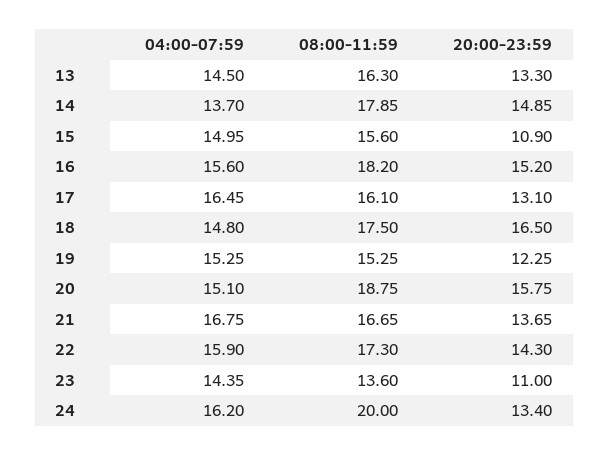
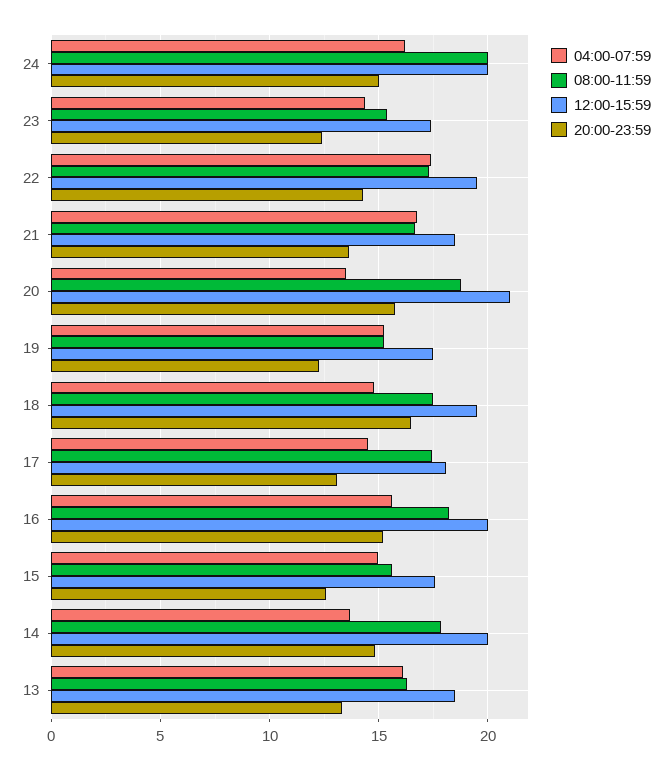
  {
    "04:00-07:59": {
-     "13": 14.5,
+     "13": 16,
      "14": 13.7,
      "15": 14.95,
      "16": 15.6,
-     "17": 16.45,
+     "17": 14.5,
      "18": 14.8,
      "19": 15.25,
-     "20": 15.1,
+     "20": 13.5,
      "21": 16.75,
-     "22": 15.9,
+     "22": 17.5,
      "23": 14.35,
      "24": 16.2
    },
    "08:00-11:59": {
      "13": 16.3,
      "14": 17.85,
      "15": 15.6,
      "16": 18.2,
-     "17": 16.1,
+     "17": 17.5,
      "18": 17.5,
      "19": 15.25,
      "20": 18.75,
      "21": 16.65,
      "22": 17.3,
-     "23": 13.6,
+     "23": 15.5,
      "24": 20
    },
    "20:00-23:59": {
      "13": 13.3,
      "14": 14.85,
-     "15": 10.9,
+     "15": 12.5,
      "16": 15.2,
      "17": 13.1,
      "18": 16.5,
      "19": 12.25,
      "20": 15.75,
      "21": 13.65,
      "22": 14.3,
-     "23": 11,
+     "23": 12.5,
-     "24": 13.4
+     "24": 15
-   }
+   },
+   "12:00-15:59": {
+     "24": 20,
+     "23": 17.5,
+     "22": 19.5,
+     "21": 18.5,
+     "20": 21,
+     "19": 17.5,
+     "18": 19.5,
+     "17": 18,
+     "16": 20,
+     "15": 17.5,
+     "14": 20,
+     "13": 18.5
+   }
  }

